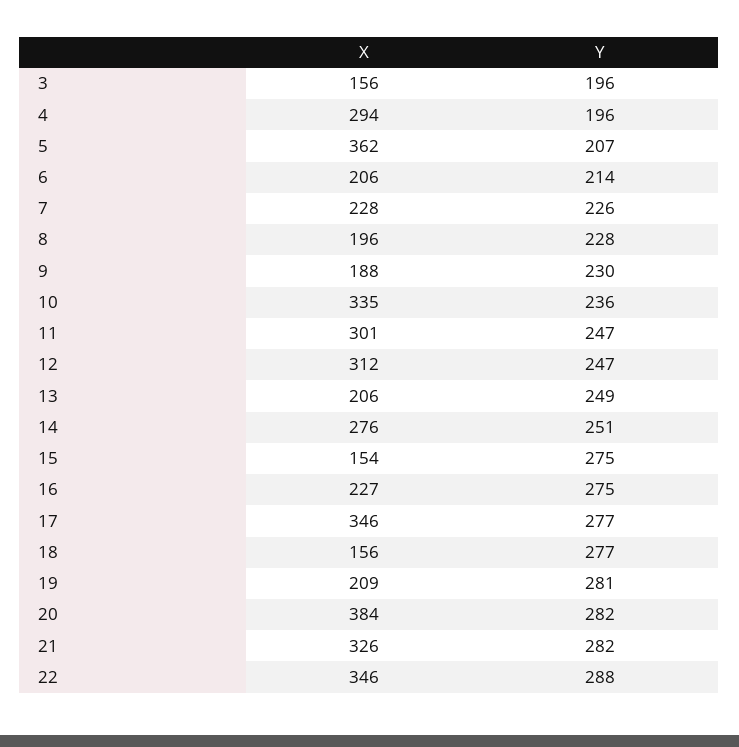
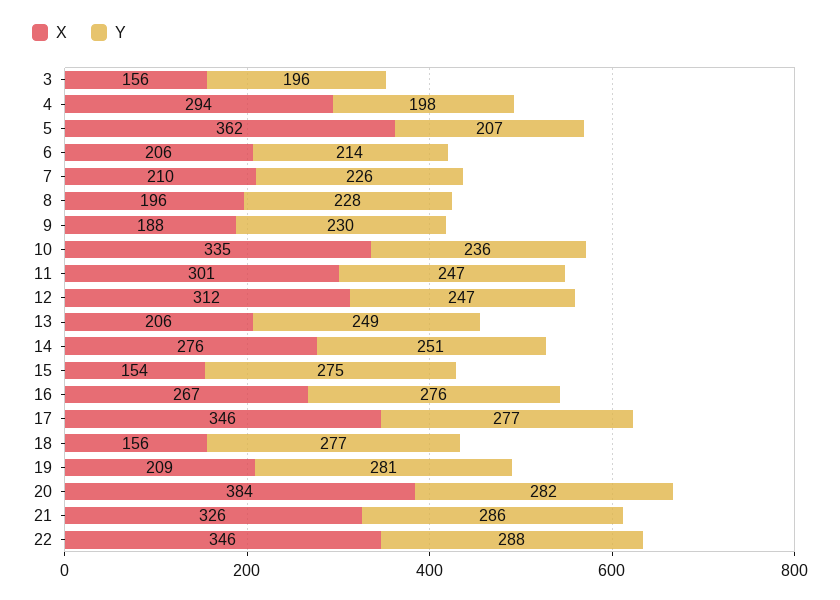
  {
    "X": {
      "3": 156,
      "4": 294,
      "5": 362,
      "6": 206,
-     "7": 228,
+     "7": 210,
      "8": 196,
      "9": 188,
      "10": 335,
      "11": 301,
      "12": 312,
      "13": 206,
      "14": 276,
      "15": 154,
-     "16": 227,
+     "16": 267,
      "17": 346,
      "18": 156,
      "19": 209,
      "20": 384,
      "21": 326,
      "22": 346
    },
    "Y": {
      "3": 196,
-     "4": 196,
+     "4": 198,
      "5": 207,
      "6": 214,
      "7": 226,
      "8": 228,
      "9": 230,
      "10": 236,
      "11": 247,
      "12": 247,
      "13": 249,
      "14": 251,
      "15": 275,
-     "16": 275,
+     "16": 276,
      "17": 277,
      "18": 277,
      "19": 281,
      "20": 282,
-     "21": 282,
+     "21": 286,
      "22": 288
    }
  }

